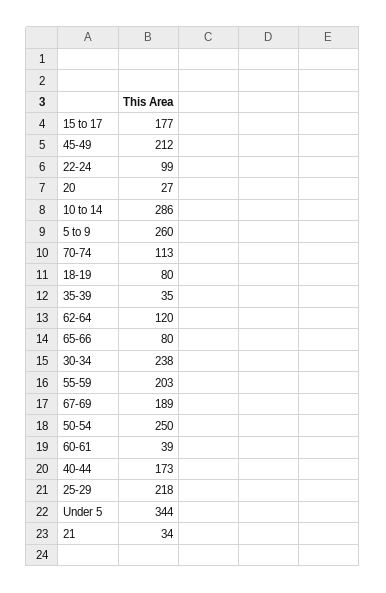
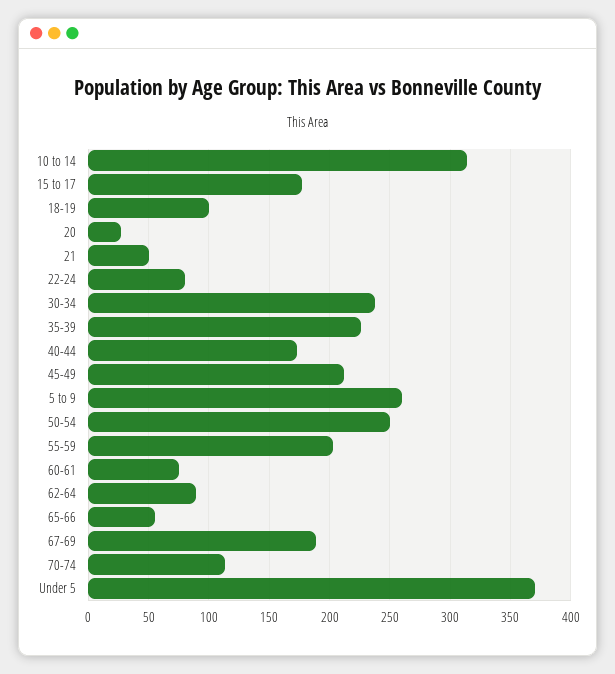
  {
    "15 to 17": 177,
    "45-49": 212,
-   "22-24": 99,
+   "22-24": 80,
    "20": 27,
-   "10 to 14": 286,
+   "10 to 14": 315,
    "5 to 9": 260,
    "70-74": 113,
-   "18-19": 80,
+   "18-19": 100,
-   "35-39": 35,
+   "35-39": 225,
-   "62-64": 120,
+   "62-64": 90,
-   "65-66": 80,
+   "65-66": 55,
    "30-34": 238,
    "55-59": 203,
    "67-69": 189,
    "50-54": 250,
-   "60-61": 39,
+   "60-61": 75,
    "40-44": 173,
-   "25-29": 218,
-   "Under 5": 344,
+   "Under 5": 370,
-   "21": 34
+   "21": 50
  }

